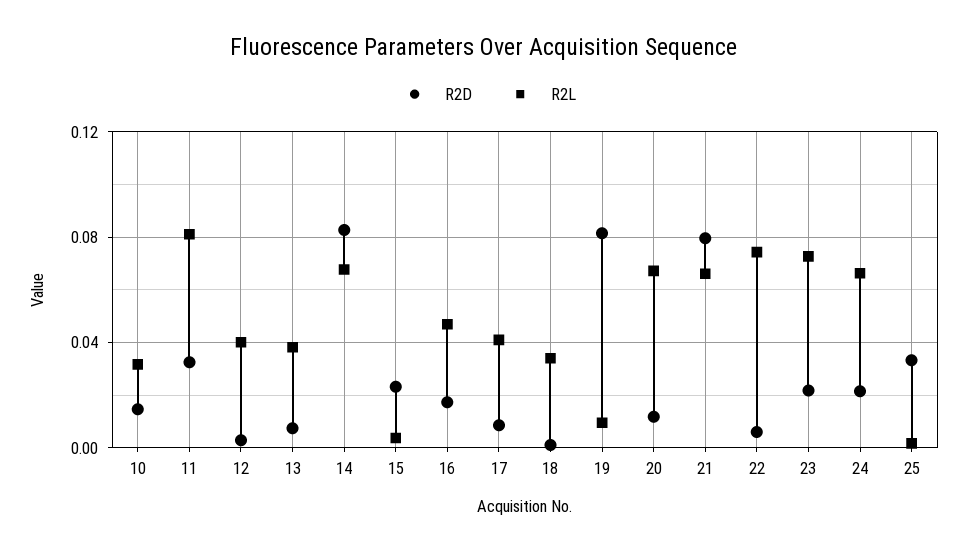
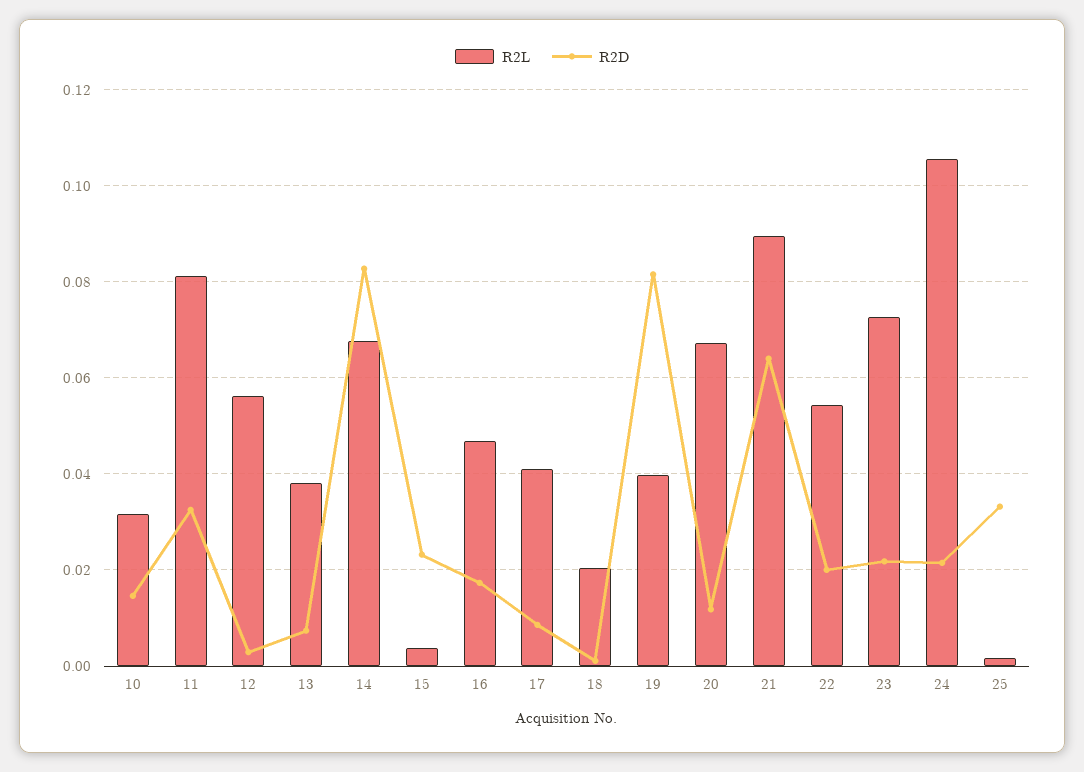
  {
    "R2D": {
      "10": 0.014,
      "11": 0.032,
      "12": 0.002,
      "13": 0.008,
      "14": 0.082,
      "15": 0.024,
      "16": 0.018,
      "17": 0.008,
      "18": 0.002,
      "19": 0.082,
      "20": 0.012,
-     "21": 0.08,
+     "21": 0.064,
-     "22": 0.005,
+     "22": 0.02,
      "23": 0.022,
      "24": 0.022,
      "25": 0.034
    },
    "R2L": {
      "10": 0.032,
      "11": 0.082,
-     "12": 0.04,
+     "12": 0.056,
      "13": 0.038,
      "14": 0.068,
      "15": 0.004,
      "16": 0.046,
      "17": 0.042,
-     "18": 0.035,
+     "18": 0.02,
-     "19": 0.01,
+     "19": 0.04,
      "20": 0.068,
-     "21": 0.065,
+     "21": 0.09,
-     "22": 0.075,
+     "22": 0.054,
      "23": 0.072,
-     "24": 0.065,
+     "24": 0.106,
      "25": 0.002
    }
  }

